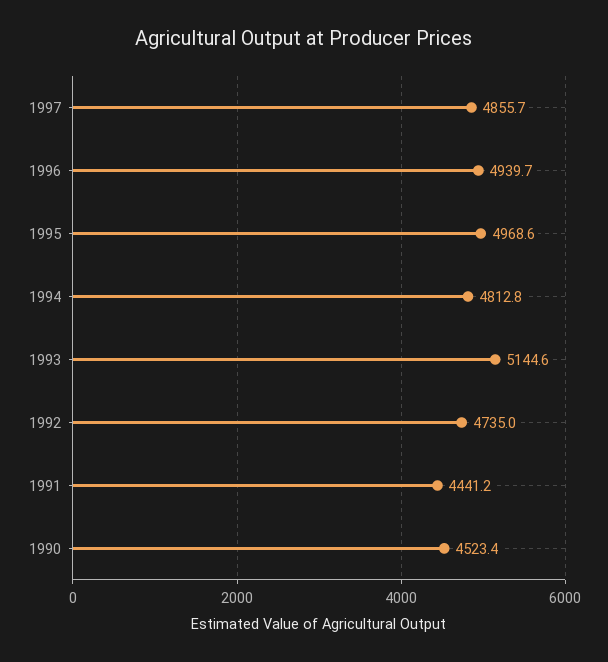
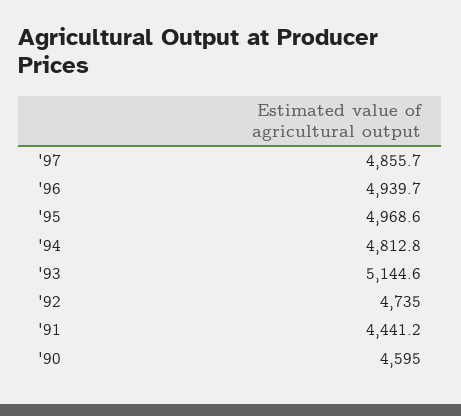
  {
    "1997": 4855.7,
    "1996": 4939.7,
    "1995": 4968.6,
    "1994": 4812.8,
    "1993": 5144.6,
    "1992": 4735,
    "1991": 4441.2,
-   "1990": 4523.4
+   "1990": 4595
  }

